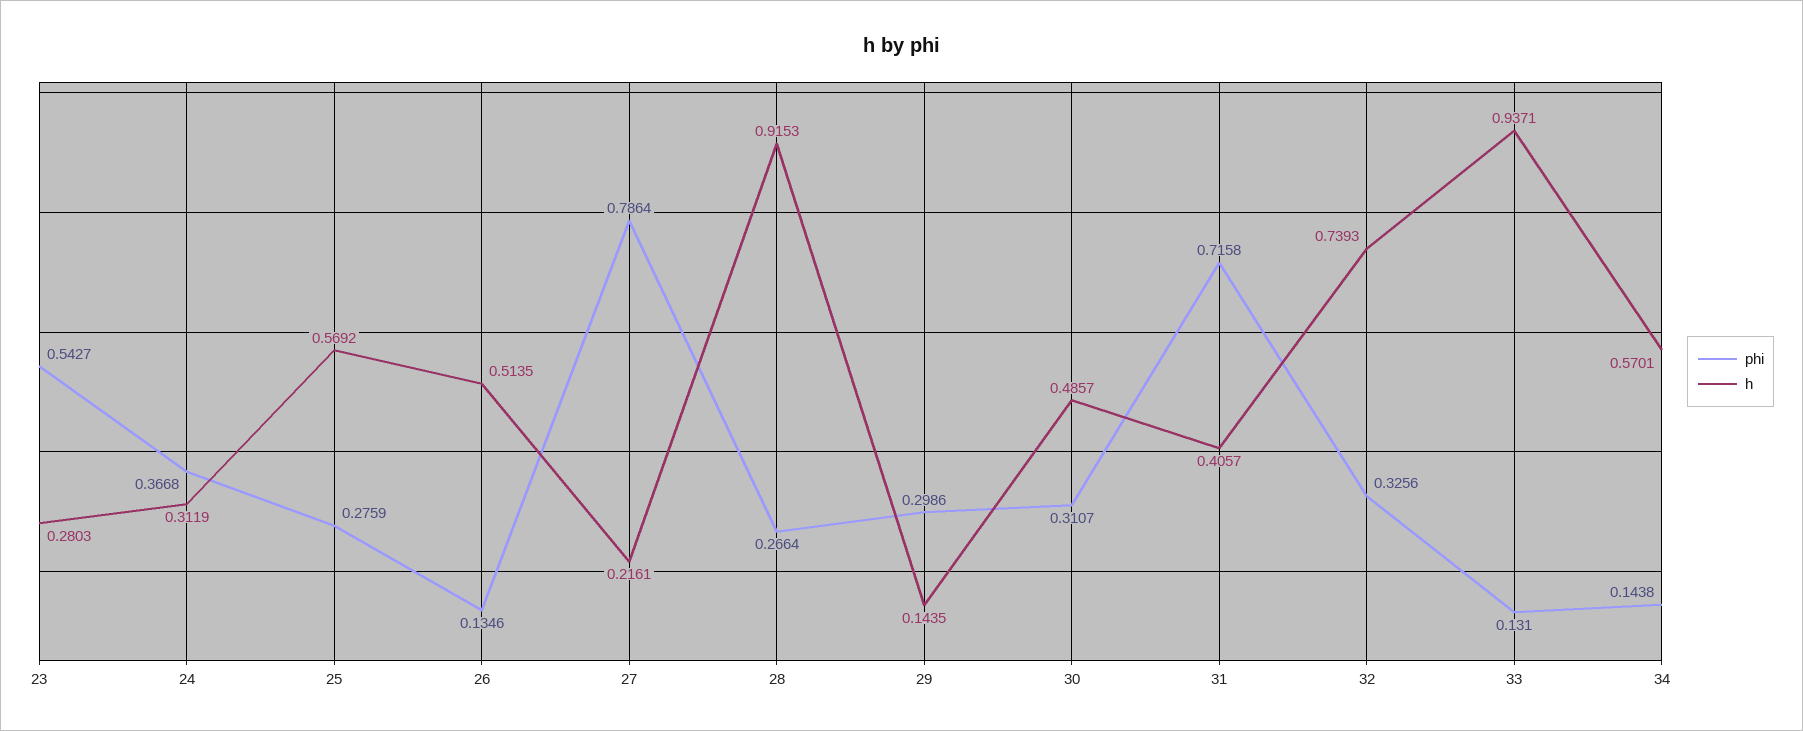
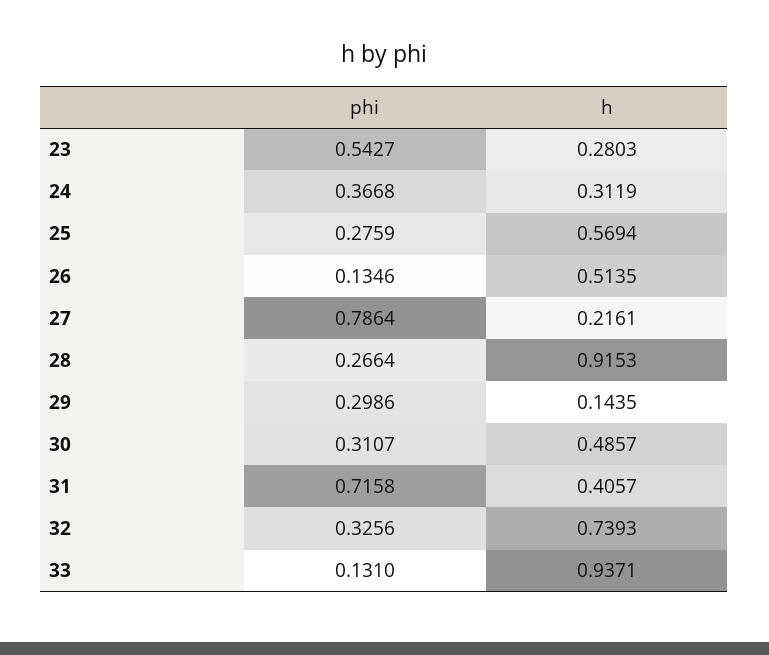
  {
    "phi": {
      "23": 0.5427,
      "24": 0.3668,
      "25": 0.2759,
      "26": 0.1346,
      "27": 0.7864,
      "28": 0.2664,
      "29": 0.2986,
      "30": 0.3107,
      "31": 0.7158,
      "32": 0.3256,
-     "33": 0.131,
+     "33": 0.131
-     "34": 0.1438
    },
    "h": {
      "23": 0.2803,
      "24": 0.3119,
-     "25": 0.5692,
+     "25": 0.5694,
      "26": 0.5135,
      "27": 0.2161,
      "28": 0.9153,
      "29": 0.1435,
      "30": 0.4857,
      "31": 0.4057,
      "32": 0.7393,
-     "33": 0.9371,
+     "33": 0.9371
-     "34": 0.5701
    }
  }

